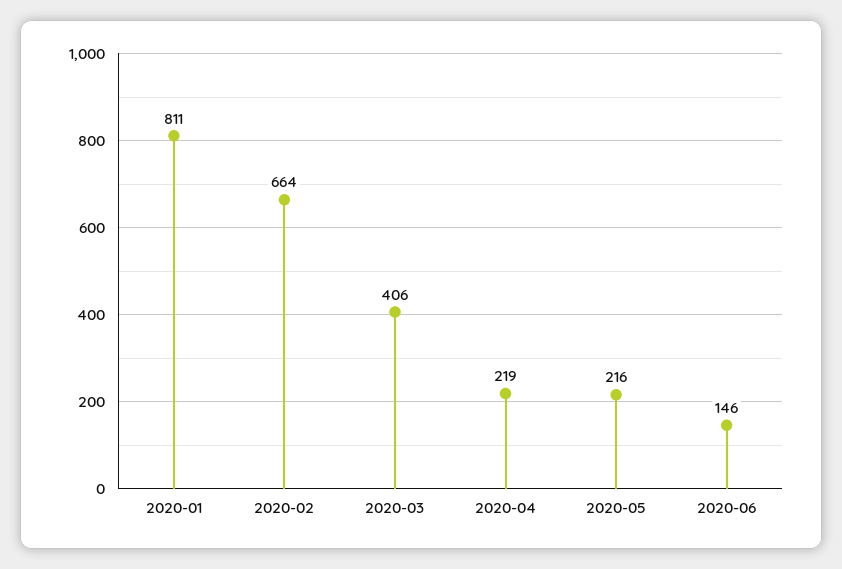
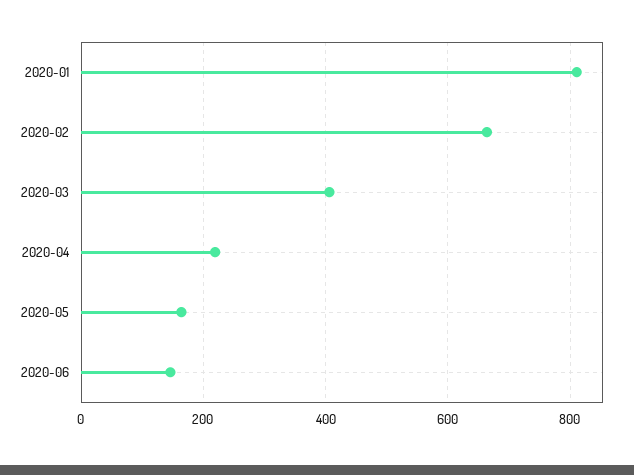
  {
    "2020-01": 811,
    "2020-02": 664,
    "2020-03": 406,
    "2020-04": 219,
-   "2020-05": 216,
+   "2020-05": 160,
    "2020-06": 146
  }

